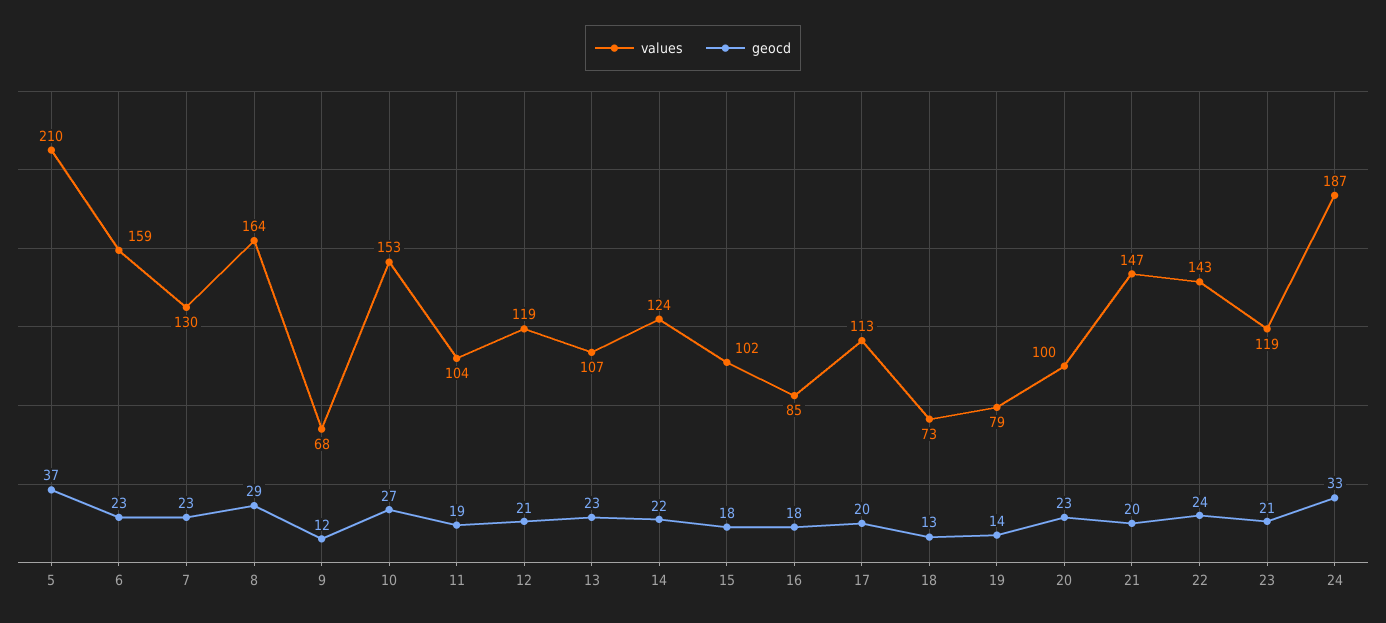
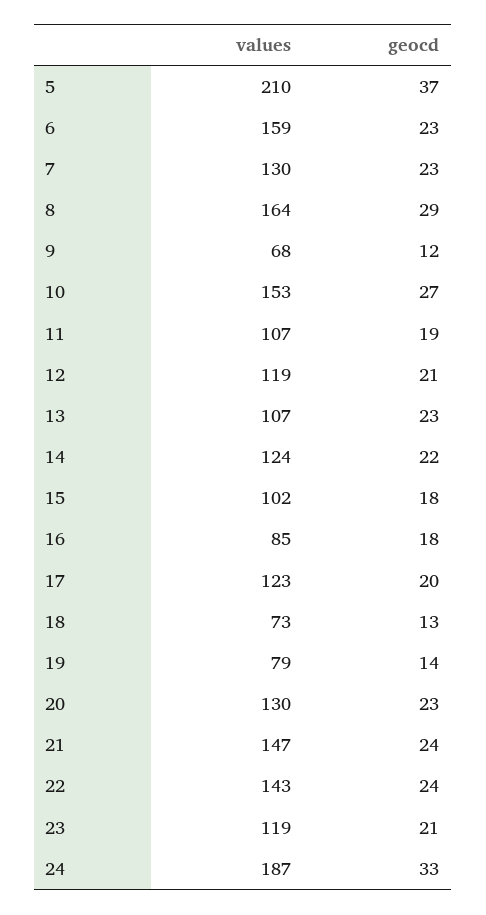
  {
    "values": {
      "5": 210,
      "6": 159,
      "7": 130,
      "8": 164,
      "9": 68,
      "10": 153,
-     "11": 104,
+     "11": 107,
      "12": 119,
      "13": 107,
      "14": 124,
      "15": 102,
      "16": 85,
-     "17": 113,
+     "17": 123,
      "18": 73,
      "19": 79,
-     "20": 100,
+     "20": 130,
      "21": 147,
      "22": 143,
      "23": 119,
      "24": 187
    },
    "geocd": {
      "5": 37,
      "6": 23,
      "7": 23,
      "8": 29,
      "9": 12,
      "10": 27,
      "11": 19,
      "12": 21,
      "13": 23,
      "14": 22,
      "15": 18,
      "16": 18,
      "17": 20,
      "18": 13,
      "19": 14,
      "20": 23,
-     "21": 20,
+     "21": 24,
      "22": 24,
      "23": 21,
      "24": 33
    }
  }

